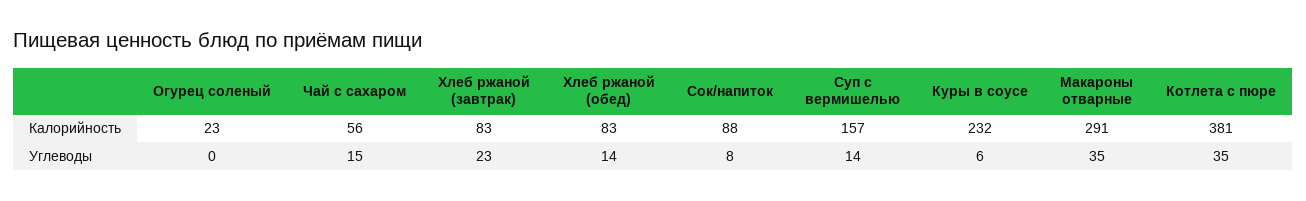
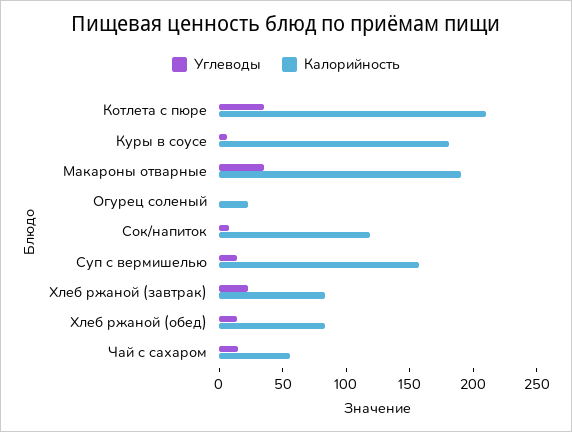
  {
    "Калорийность": {
      "Огурец соленый": 23,
      "Чай с сахаром": 56,
      "Хлеб ржаной (завтрак)": 83,
      "Хлеб ржаной (обед)": 83,
-     "Сок/напиток": 88,
+     "Сок/напиток": 120,
      "Суп с вермишелью": 157,
-     "Куры в соусе": 232,
+     "Куры в соусе": 180,
-     "Макароны отварные": 291,
+     "Макароны отварные": 190,
-     "Котлета с пюре": 381
+     "Котлета с пюре": 210
    },
    "Углеводы": {
      "Огурец соленый": 0,
      "Чай с сахаром": 15,
      "Хлеб ржаной (завтрак)": 23,
      "Хлеб ржаной (обед)": 14,
      "Сок/напиток": 8,
      "Суп с вермишелью": 14,
      "Куры в соусе": 6,
      "Макароны отварные": 35,
      "Котлета с пюре": 35
    }
  }

